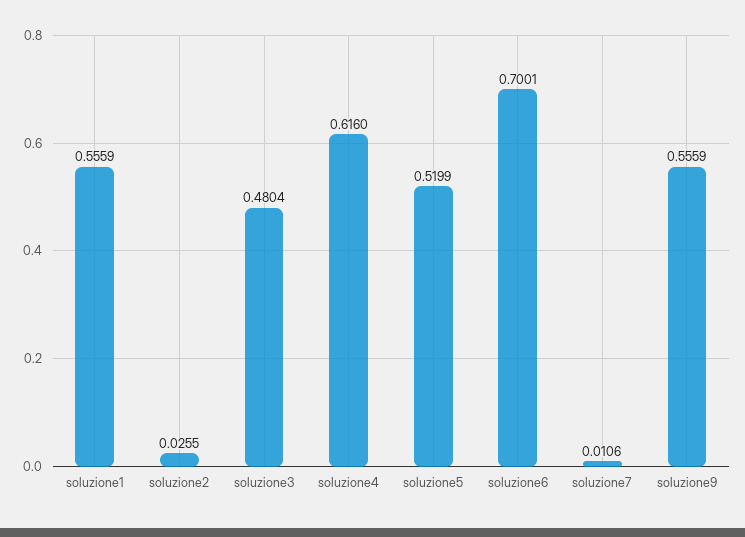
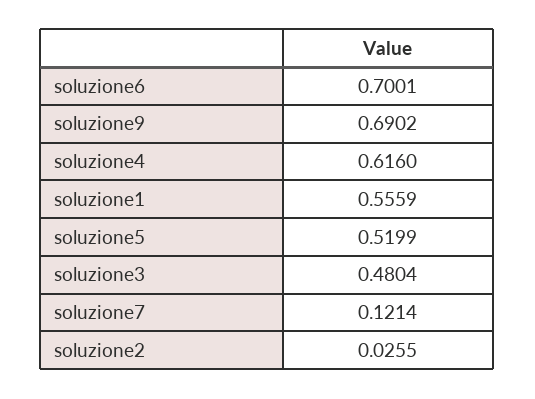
  {
    "soluzione1": 0.5559,
    "soluzione2": 0.0255,
    "soluzione3": 0.4804,
    "soluzione4": 0.616,
    "soluzione5": 0.5199,
    "soluzione6": 0.7001,
-   "soluzione7": 0.0106,
+   "soluzione7": 0.1214,
-   "soluzione9": 0.5559
+   "soluzione9": 0.6902
  }

